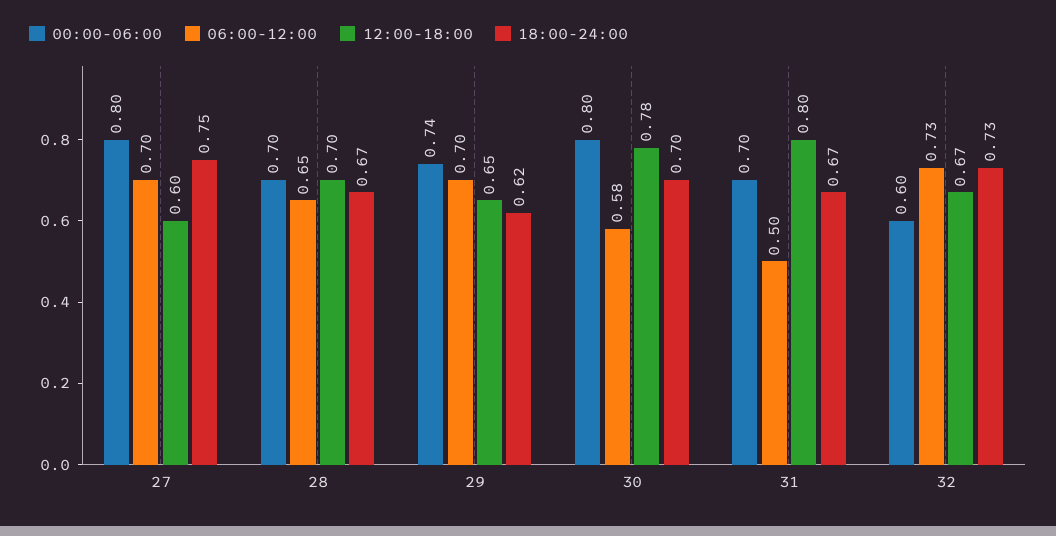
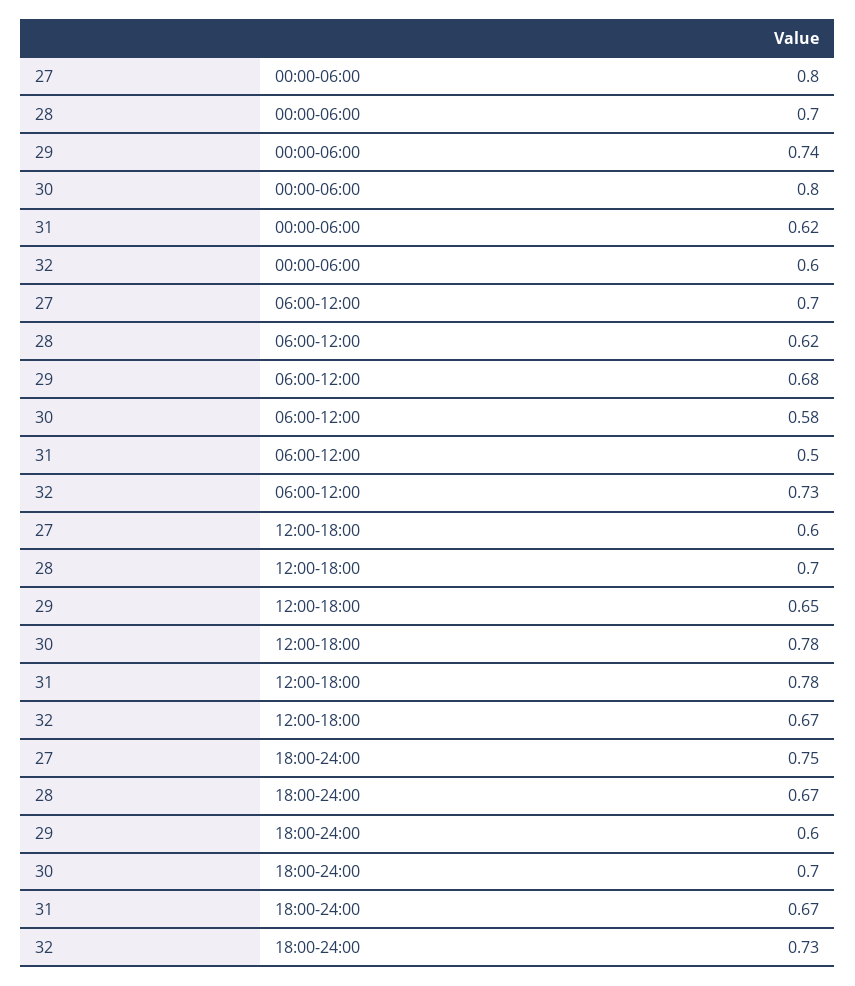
  {
    "00:00-06:00": {
      "27": 0.8,
      "28": 0.7,
      "29": 0.74,
      "30": 0.8,
-     "31": 0.7,
+     "31": 0.62,
      "32": 0.6
    },
    "06:00-12:00": {
      "27": 0.7,
-     "28": 0.65,
+     "28": 0.62,
-     "29": 0.7,
+     "29": 0.68,
      "30": 0.58,
      "31": 0.5,
      "32": 0.73
    },
    "12:00-18:00": {
      "27": 0.6,
      "28": 0.7,
      "29": 0.65,
      "30": 0.78,
-     "31": 0.8,
+     "31": 0.78,
      "32": 0.67
    },
    "18:00-24:00": {
      "27": 0.75,
      "28": 0.67,
-     "29": 0.62,
+     "29": 0.6,
      "30": 0.7,
      "31": 0.67,
      "32": 0.73
    }
  }

